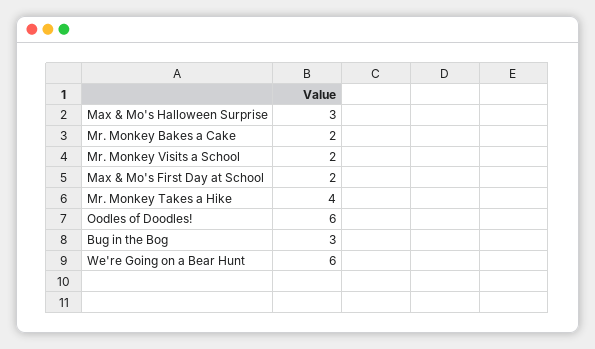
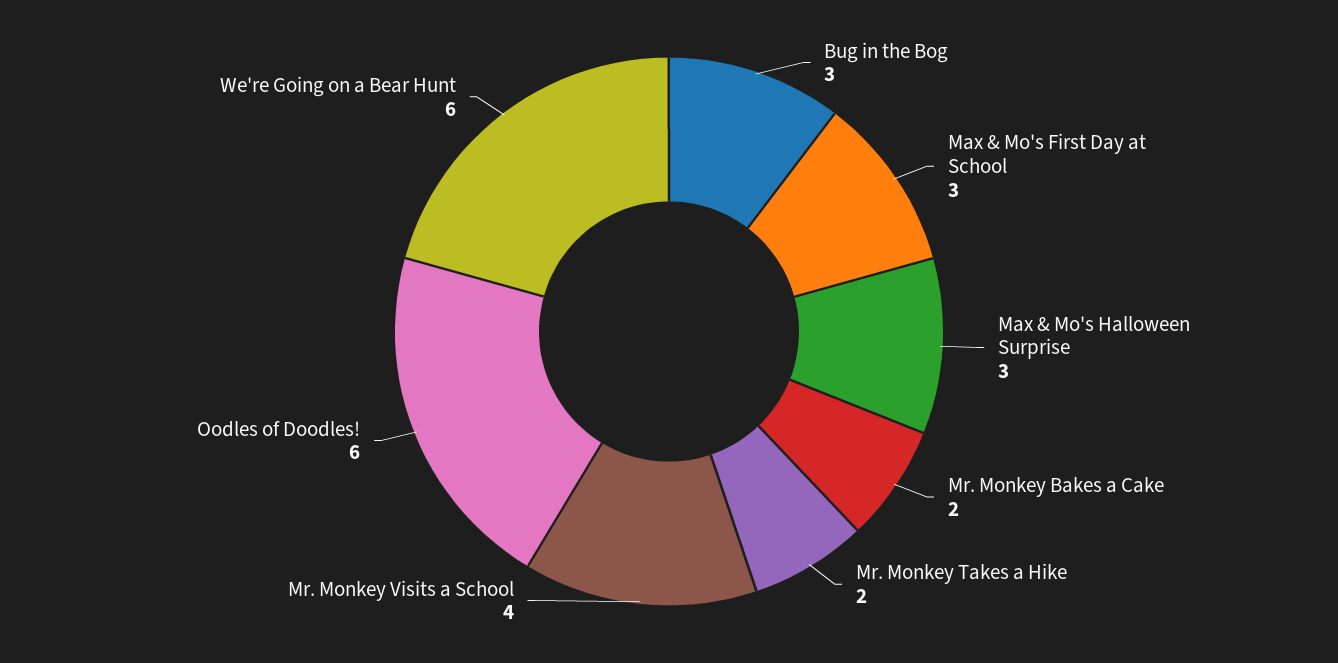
  {
    "Max & Mo's Halloween Surprise": 3,
    "Mr. Monkey Bakes a Cake": 2,
-   "Mr. Monkey Visits a School": 2,
+   "Mr. Monkey Visits a School": 4,
-   "Max & Mo's First Day at School": 2,
+   "Max & Mo's First Day at School": 3,
-   "Mr. Monkey Takes a Hike": 4,
+   "Mr. Monkey Takes a Hike": 2,
    "Oodles of Doodles!": 6,
    "Bug in the Bog": 3,
    "We're Going on a Bear Hunt": 6
  }

